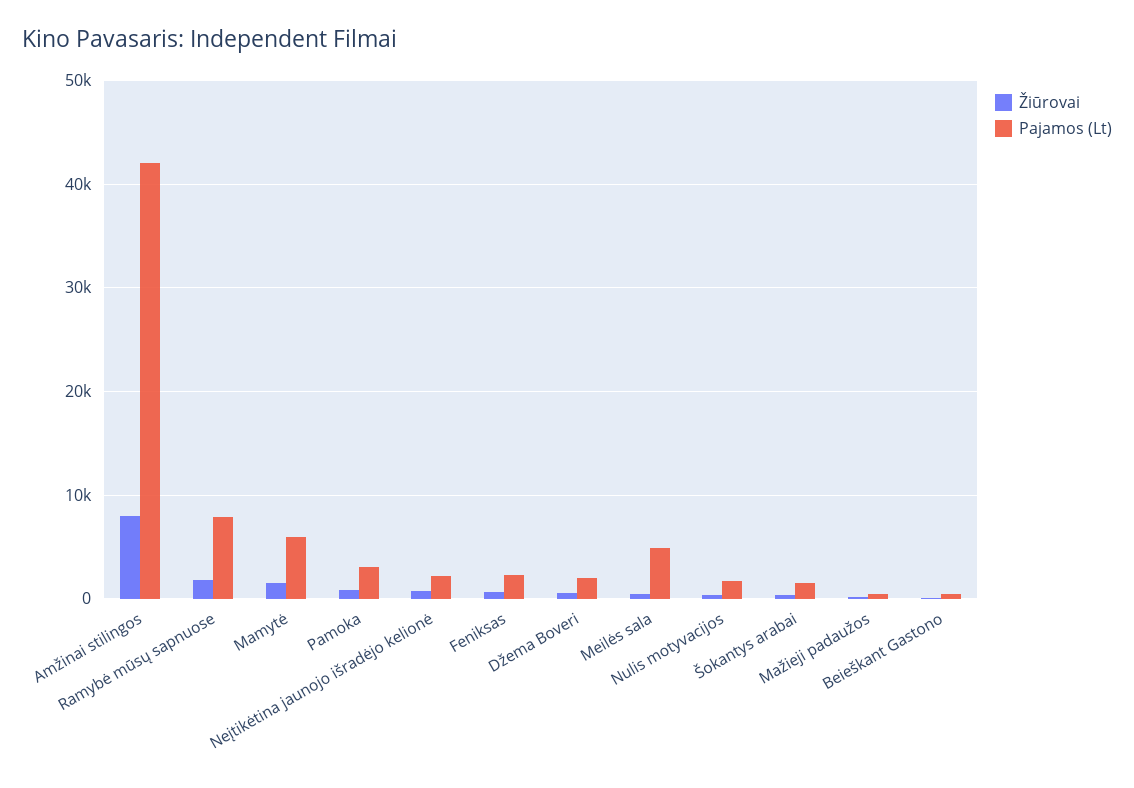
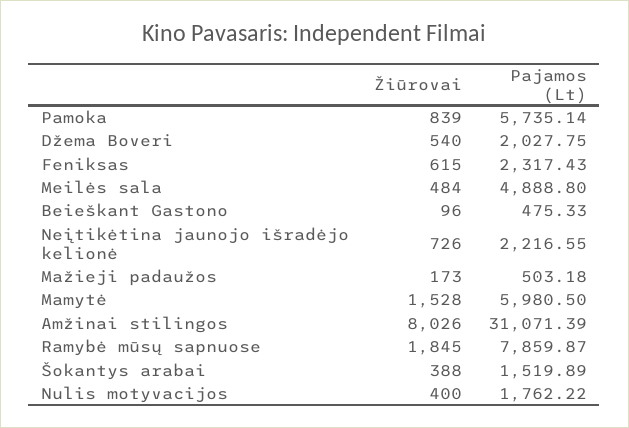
  {
    "Žiūrovai": {
      "Amžinai stilingos": 8026,
      "Ramybė mūsų sapnuose": 1845,
      "Mamytė": 1528,
      "Pamoka": 839,
      "Neįtikėtina jaunojo išradėjo kelionė": 726,
      "Feniksas": 615,
      "Džema Boveri": 540,
      "Meilės sala": 484,
      "Nulis motyvacijos": 400,
      "Šokantys arabai": 388,
      "Mažieji padaužos": 173,
      "Beieškant Gastono": 96
    },
    "Pajamos (Lt)": {
-     "Amžinai stilingos": 42000,
+     "Amžinai stilingos": 31071.39,
      "Ramybė mūsų sapnuose": 7859.87,
      "Mamytė": 5980.5,
-     "Pamoka": 3000,
+     "Pamoka": 5735.14,
      "Neįtikėtina jaunojo išradėjo kelionė": 2216.55,
      "Feniksas": 2317.43,
      "Džema Boveri": 2027.75,
      "Meilės sala": 4888.8,
      "Nulis motyvacijos": 1762.22,
      "Šokantys arabai": 1519.89,
      "Mažieji padaužos": 503.18,
      "Beieškant Gastono": 475.33
    }
  }

